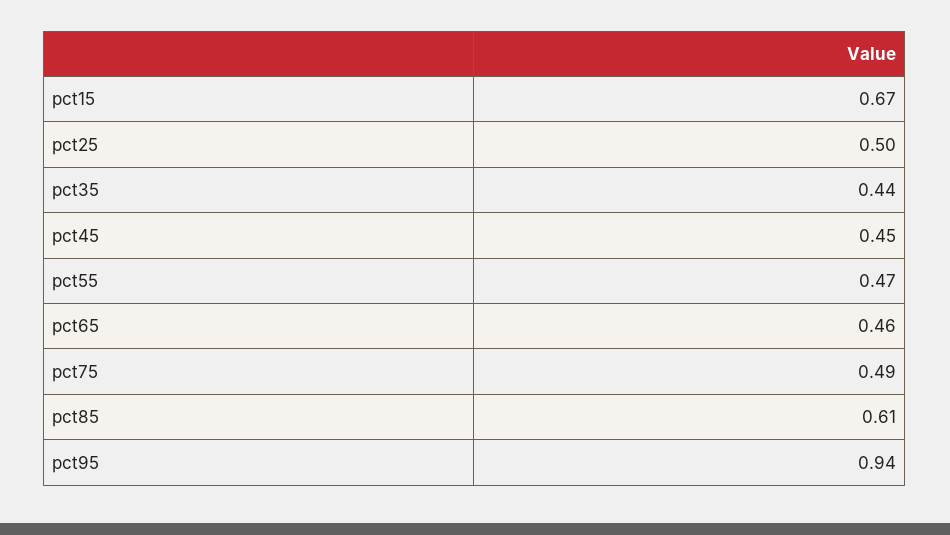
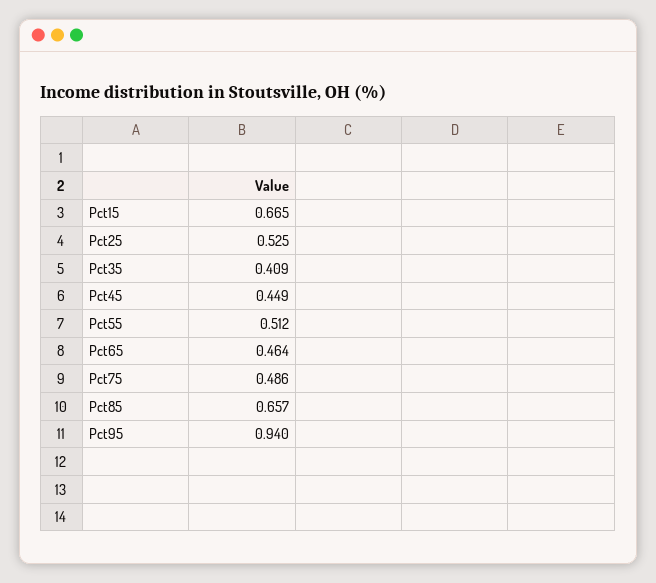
  {
    "pct15": 0.665,
-   "pct25": 0.5,
+   "pct25": 0.525,
-   "pct35": 0.44,
+   "pct35": 0.409,
    "pct45": 0.449,
-   "pct55": 0.47,
+   "pct55": 0.512,
    "pct65": 0.464,
    "pct75": 0.486,
-   "pct85": 0.61,
+   "pct85": 0.657,
    "pct95": 0.94
  }

